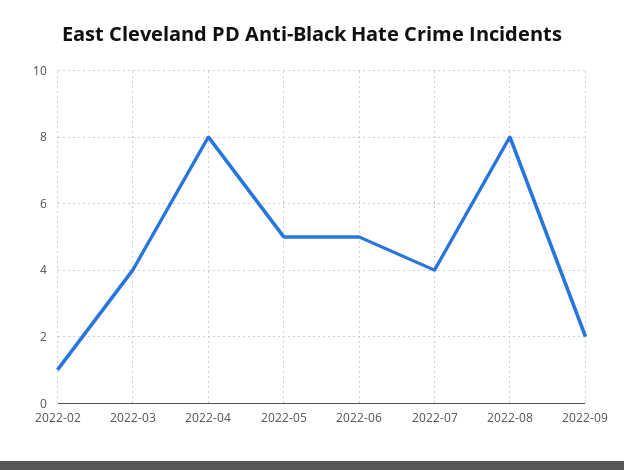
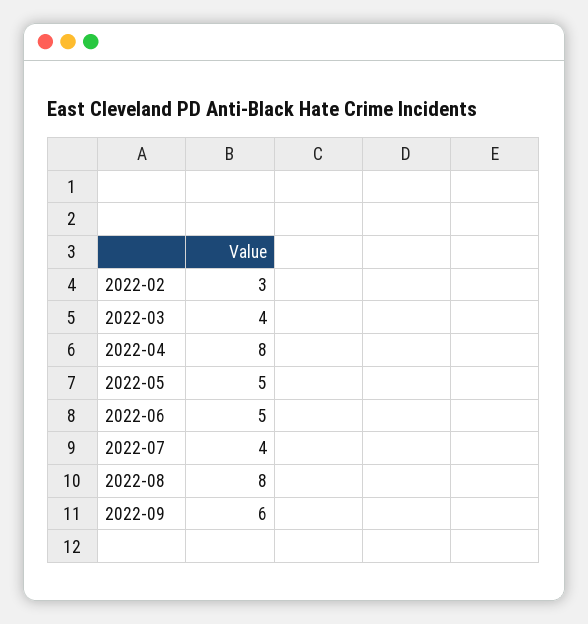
  {
-   "2022-02": 1,
+   "2022-02": 3,
    "2022-03": 4,
    "2022-04": 8,
    "2022-05": 5,
    "2022-06": 5,
    "2022-07": 4,
    "2022-08": 8,
-   "2022-09": 2
+   "2022-09": 6
  }

